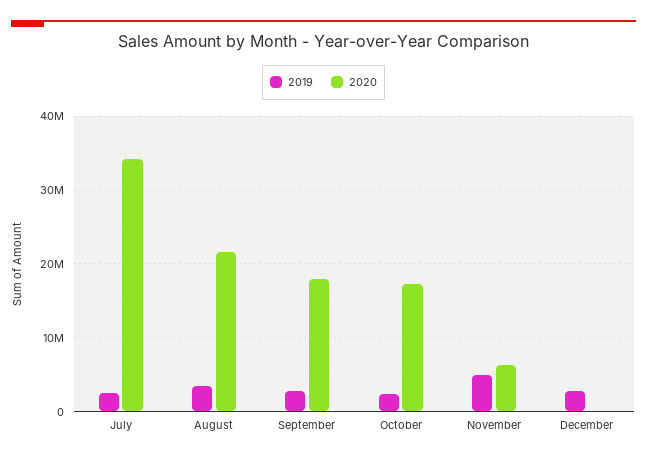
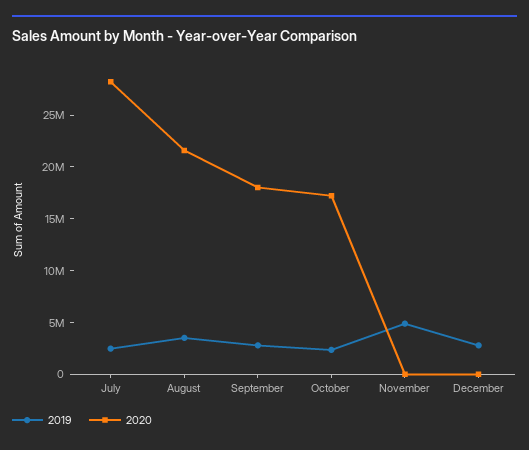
  {
    "2019": {
      "July": 2000000,
      "August": 4000000,
      "September": 3000000,
      "October": 2000000,
      "November": 5000000,
      "December": 3000000
    },
    "2020": {
-     "July": 34000000,
+     "July": 28000000,
      "August": 22000000,
      "September": 18000000,
      "October": 17000000,
-     "November": 6000000,
+     "November": 0,
      "December": 0
    }
  }

